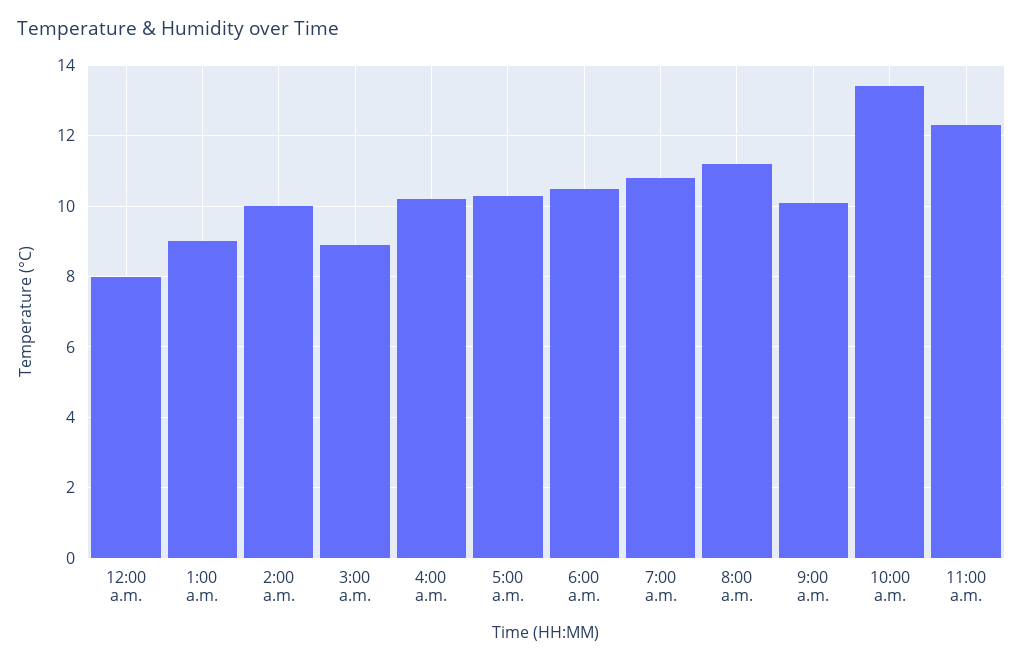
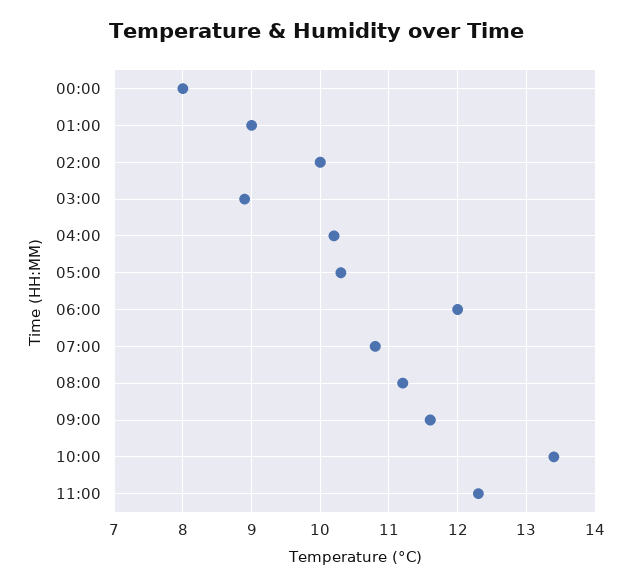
  {
    "12:00 a.m.": 8,
    "1:00 a.m.": 9,
    "2:00 a.m.": 10,
    "3:00 a.m.": 8.9,
    "4:00 a.m.": 10.2,
    "5:00 a.m.": 10.3,
-   "6:00 a.m.": 10.5,
+   "6:00 a.m.": 12,
    "7:00 a.m.": 10.8,
    "8:00 a.m.": 11.2,
-   "9:00 a.m.": 10,
+   "9:00 a.m.": 11.6,
    "10:00 a.m.": 13.4,
    "11:00 a.m.": 12.3
  }

